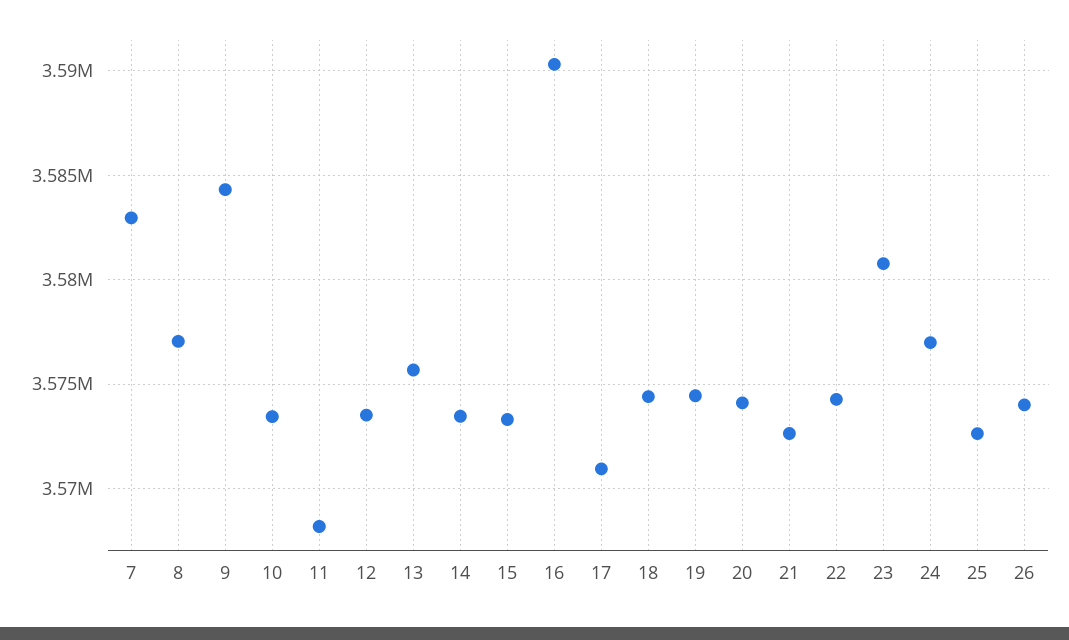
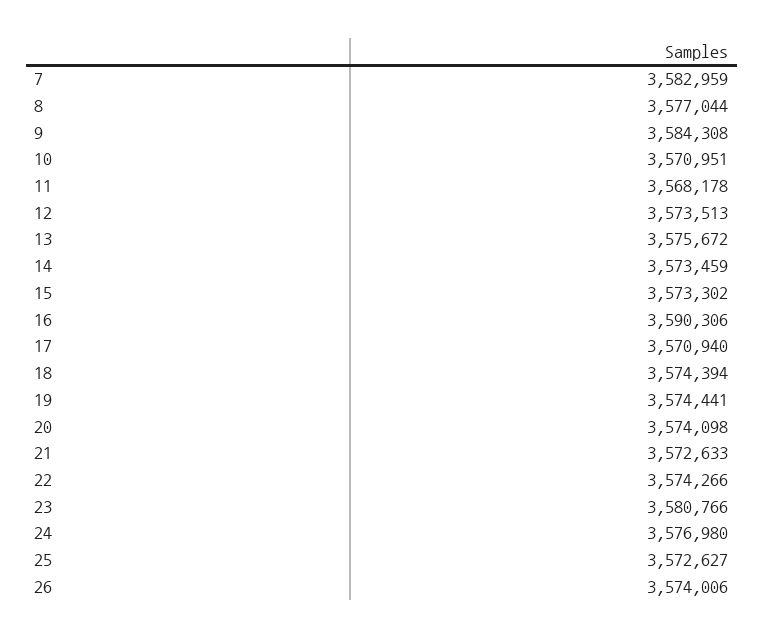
  {
    "7": 3582959,
    "8": 3577044,
    "9": 3584308,
-   "10": 3573500,
+   "10": 3570951,
    "11": 3568178,
    "12": 3573513,
    "13": 3575672,
    "14": 3573459,
    "15": 3573302,
    "16": 3590306,
    "17": 3570940,
    "18": 3574394,
    "19": 3574441,
    "20": 3574098,
    "21": 3572633,
    "22": 3574266,
    "23": 3580766,
    "24": 3576980,
    "25": 3572627,
    "26": 3574006
  }

